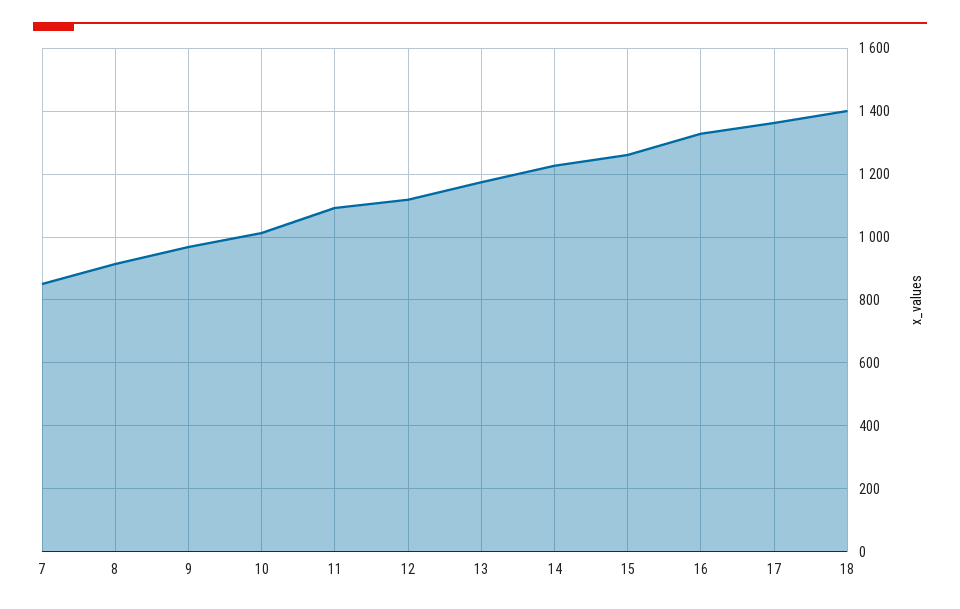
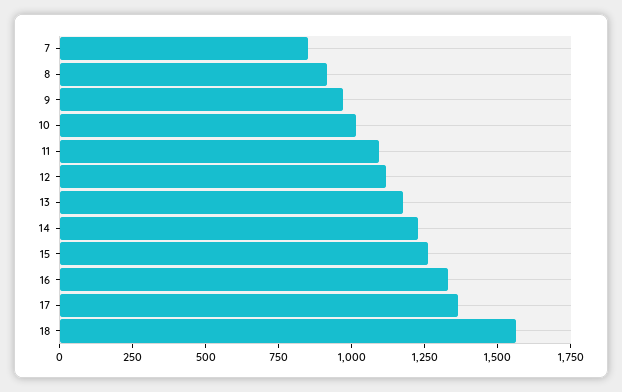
  {
    "7": 860,
    "8": 920,
    "9": 960,
    "10": 1020,
    "11": 1100,
    "12": 1120,
    "13": 1180,
    "14": 1220,
    "15": 1260,
    "16": 1320,
    "17": 1360,
-   "18": 1400
+   "18": 1550
  }

